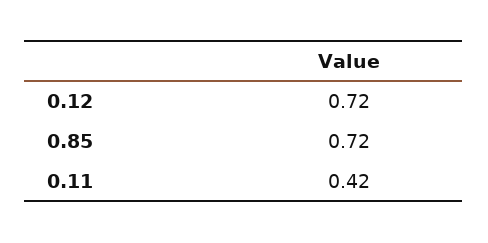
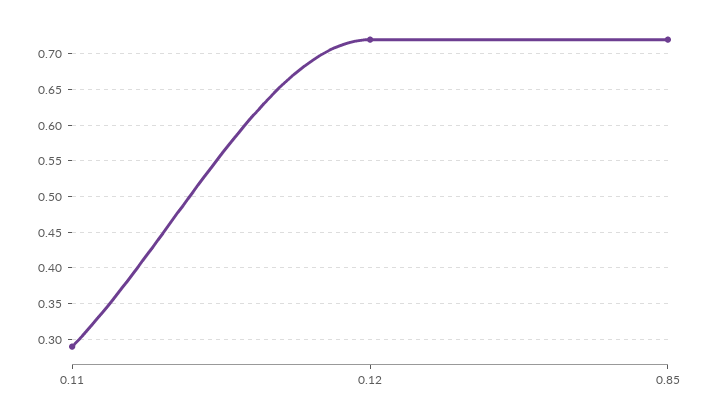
  {
    "0.12": 0.72,
    "0.85": 0.72,
-   "0.11": 0.42
+   "0.11": 0.29
  }

